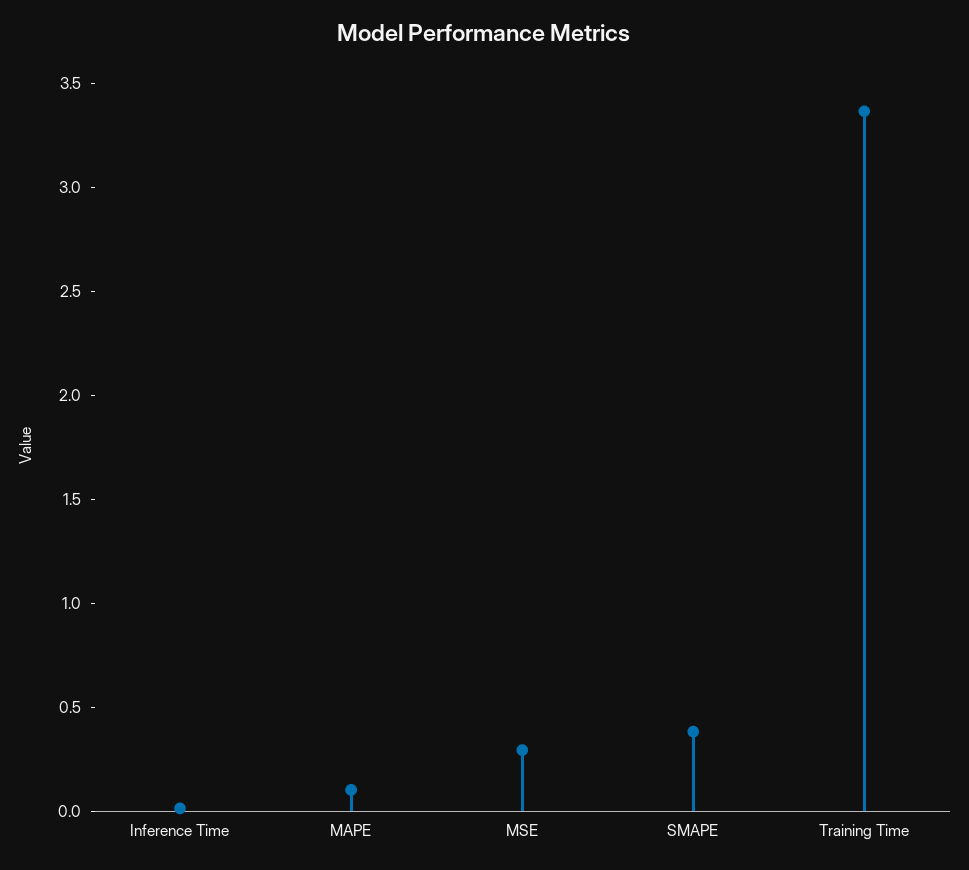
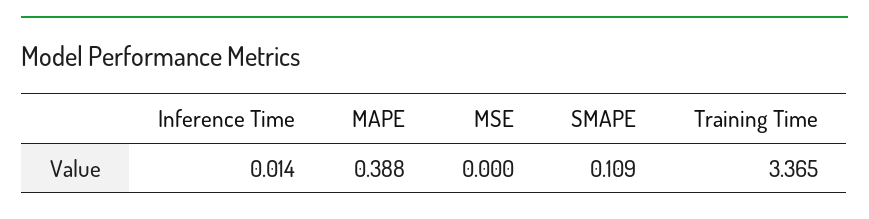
  {
    "Inference Time": 0.014,
-   "MAPE": 0.1,
+   "MAPE": 0.388,
-   "MSE": 0.3,
+   "MSE": 0,
-   "SMAPE": 0.4,
+   "SMAPE": 0.109,
    "Training Time": 3.365
  }

